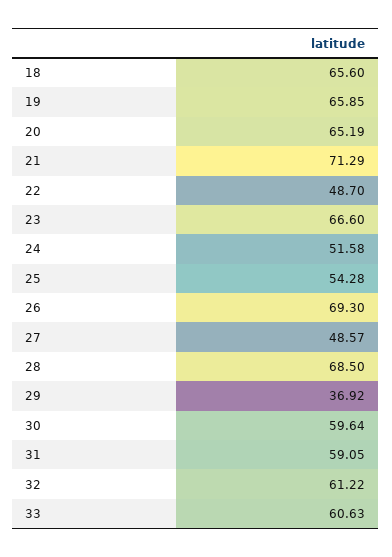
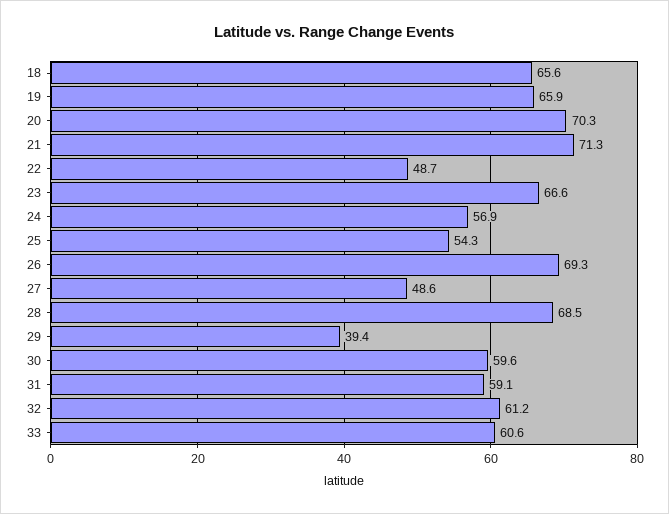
  {
    "18": 65.6,
    "19": 65.85,
-   "20": 65.19,
+   "20": 70.3,
    "21": 71.29,
    "22": 48.7,
    "23": 66.6,
-   "24": 51.58,
+   "24": 56.9,
    "25": 54.28,
    "26": 69.3,
    "27": 48.57,
    "28": 68.5,
-   "29": 36.92,
+   "29": 39.4,
    "30": 59.64,
    "31": 59.05,
    "32": 61.22,
    "33": 60.63
  }

